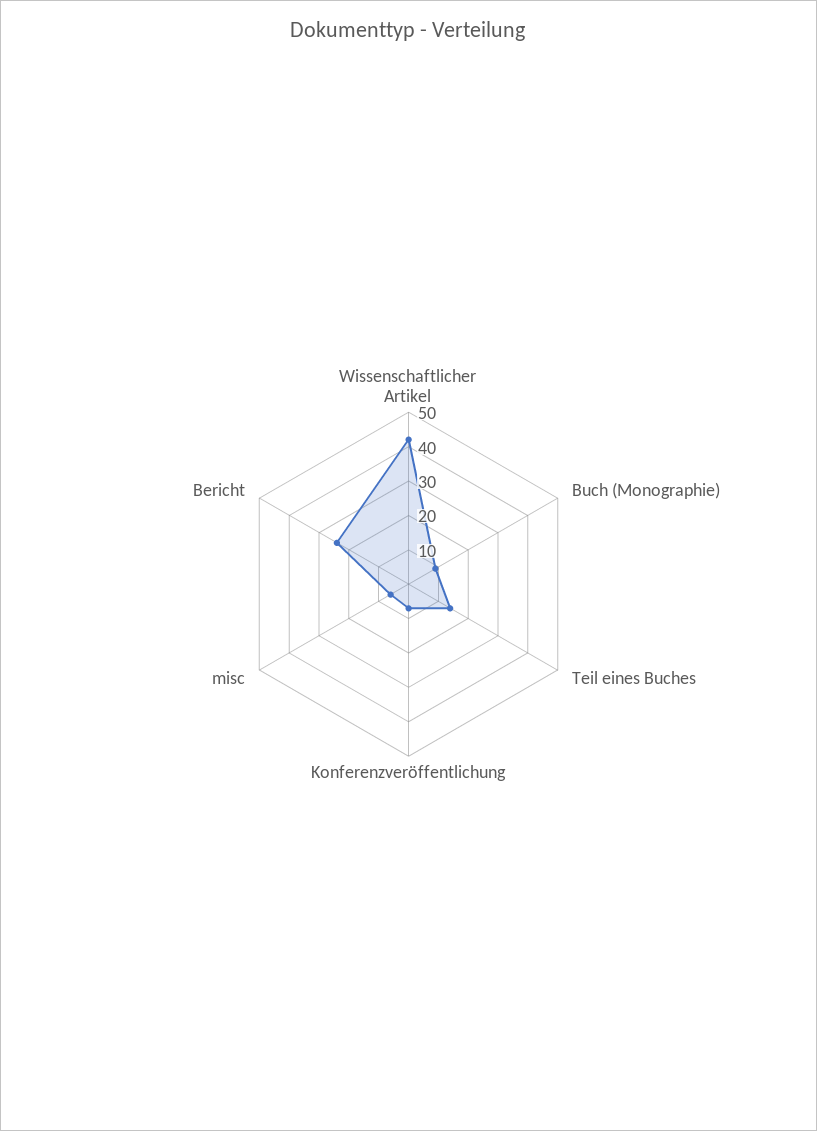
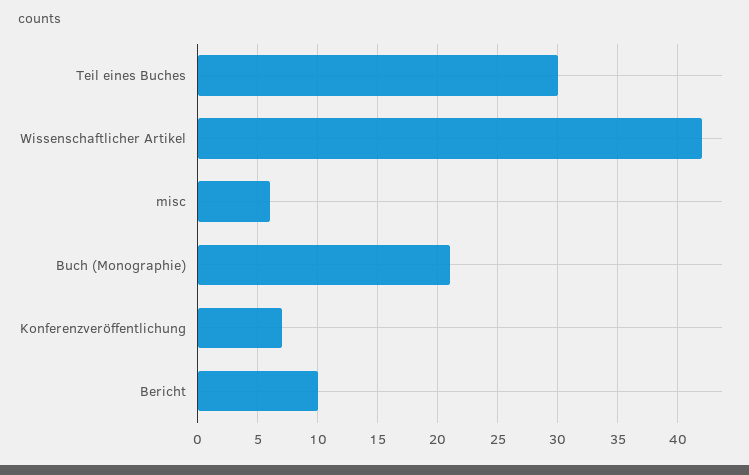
  {
    "Wissenschaftlicher Artikel": 42,
-   "Buch (Monographie)": 10,
+   "Buch (Monographie)": 21,
-   "Teil eines Buches": 15,
+   "Teil eines Buches": 30,
    "Konferenzveröffentlichung": 7,
    "misc": 6,
-   "Bericht": 25
+   "Bericht": 10
  }

